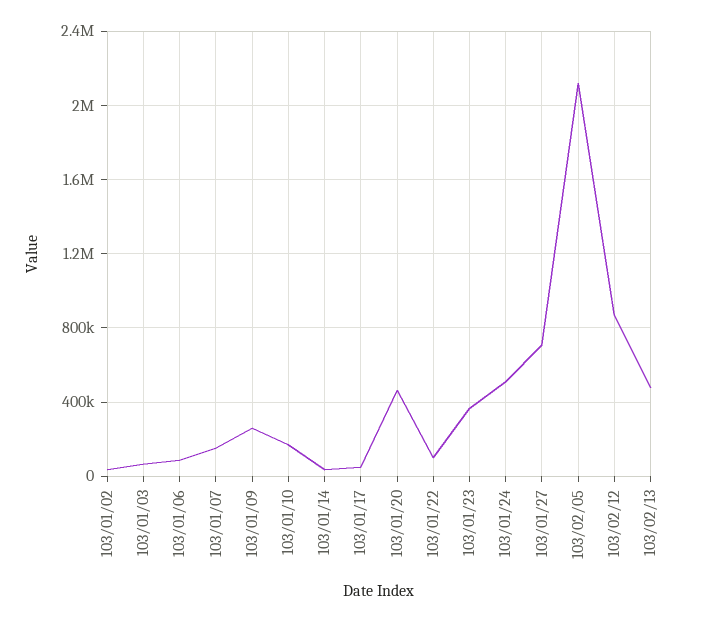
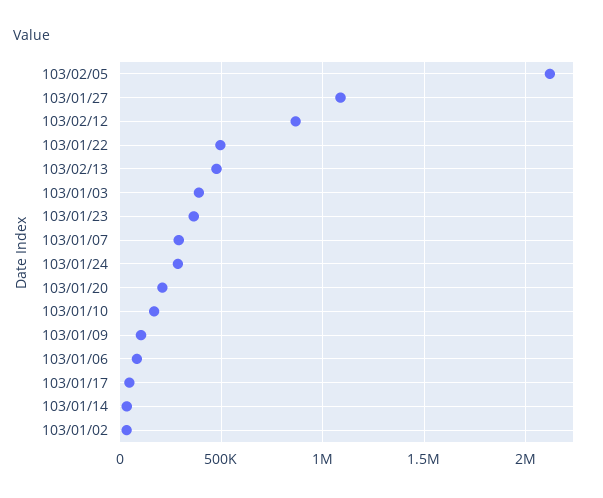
  {
    "103/01/02": 50000,
-   "103/01/03": 50000,
+   "103/01/03": 400000,
    "103/01/06": 100000,
-   "103/01/07": 150000,
+   "103/01/07": 300000,
-   "103/01/09": 250000,
+   "103/01/09": 100000,
    "103/01/10": 150000,
    "103/01/14": 50000,
    "103/01/17": 50000,
-   "103/01/20": 450000,
+   "103/01/20": 200000,
-   "103/01/22": 100000,
+   "103/01/22": 500000,
    "103/01/23": 350000,
-   "103/01/24": 500000,
+   "103/01/24": 300000,
-   "103/01/27": 700000,
+   "103/01/27": 1100000,
    "103/02/05": 2100000,
    "103/02/12": 850000,
    "103/02/13": 500000
  }

